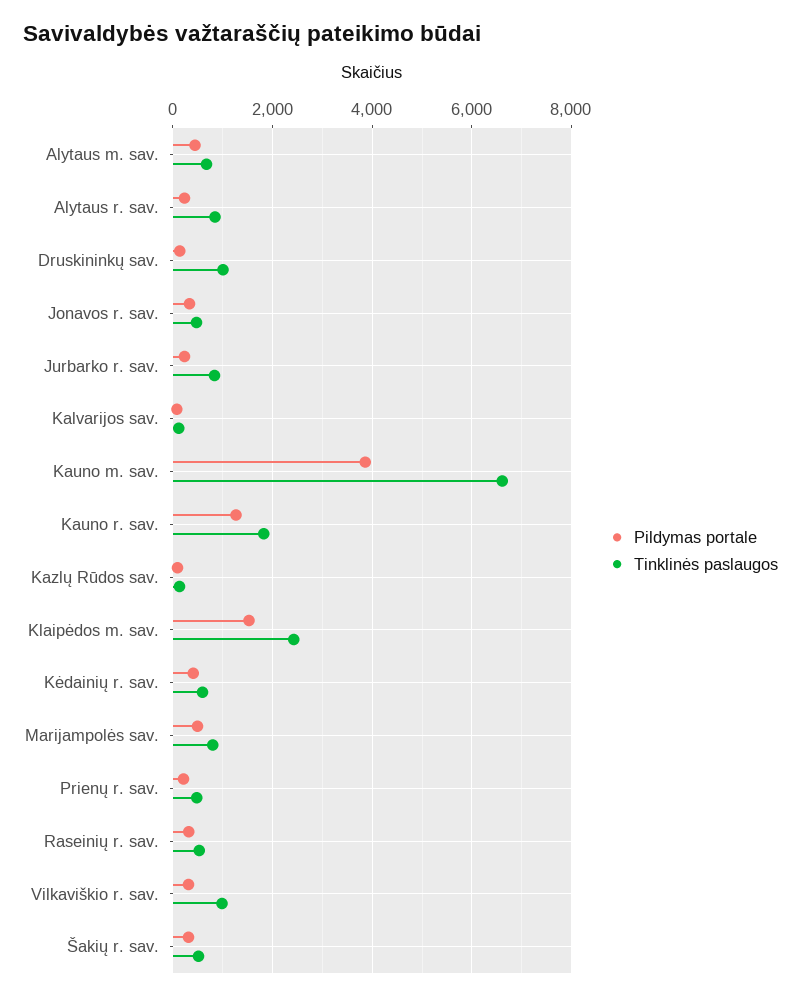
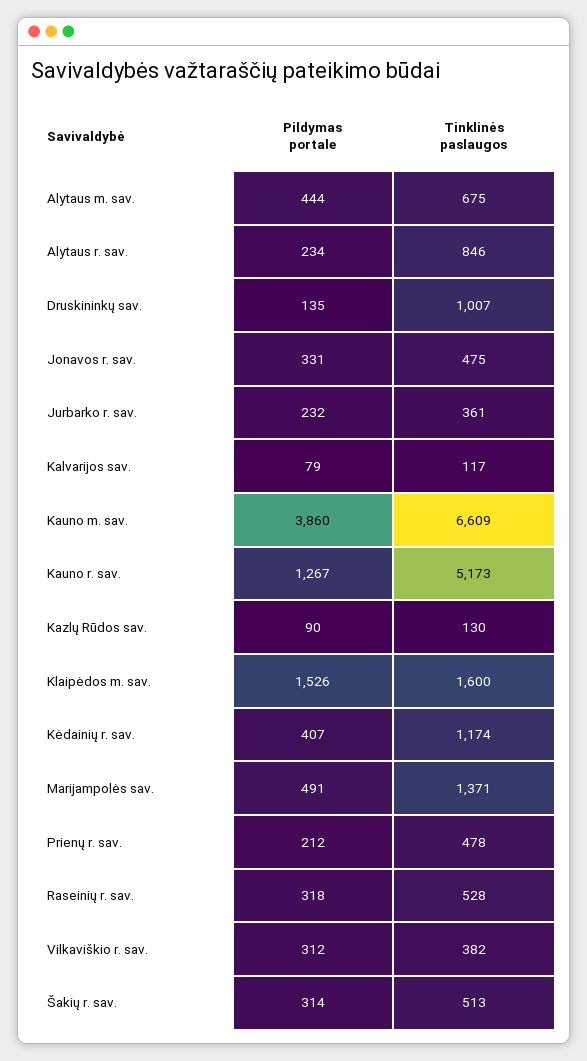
  {
    "Pildymas portale": {
      "Alytaus m. sav.": 444,
      "Alytaus r. sav.": 234,
      "Druskininkų sav.": 135,
      "Jonavos r. sav.": 331,
      "Jurbarko r. sav.": 232,
      "Kalvarijos sav.": 79,
      "Kauno m. sav.": 3860,
      "Kauno r. sav.": 1267,
      "Kazlų Rūdos sav.": 90,
      "Klaipėdos m. sav.": 1526,
      "Kėdainių r. sav.": 407,
      "Marijampolės sav.": 491,
      "Prienų r. sav.": 212,
      "Raseinių r. sav.": 318,
      "Vilkaviškio r. sav.": 312,
      "Šakių r. sav.": 314
    },
    "Tinklinės paslaugos": {
      "Alytaus m. sav.": 675,
      "Alytaus r. sav.": 846,
      "Druskininkų sav.": 1007,
      "Jonavos r. sav.": 475,
-     "Jurbarko r. sav.": 800,
+     "Jurbarko r. sav.": 361,
      "Kalvarijos sav.": 117,
      "Kauno m. sav.": 6609,
-     "Kauno r. sav.": 1800,
+     "Kauno r. sav.": 5173,
      "Kazlų Rūdos sav.": 130,
-     "Klaipėdos m. sav.": 2400,
+     "Klaipėdos m. sav.": 1600,
-     "Kėdainių r. sav.": 600,
+     "Kėdainių r. sav.": 1174,
-     "Marijampolės sav.": 800,
+     "Marijampolės sav.": 1371,
      "Prienų r. sav.": 478,
      "Raseinių r. sav.": 528,
-     "Vilkaviškio r. sav.": 1000,
+     "Vilkaviškio r. sav.": 382,
      "Šakių r. sav.": 513
    }
  }

